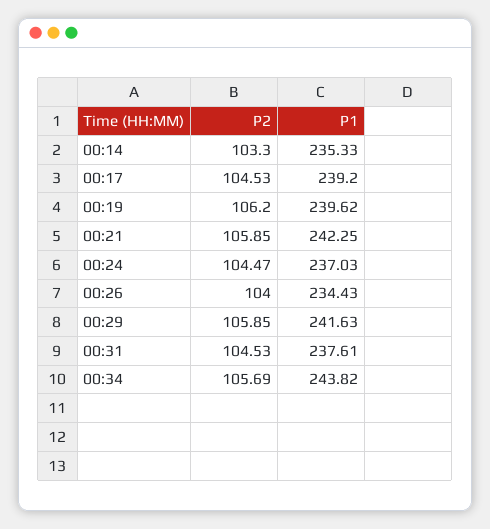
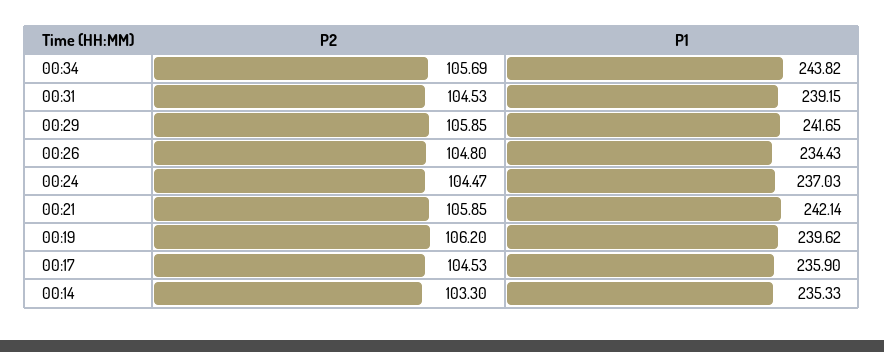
  {
    "P2": {
      "00:14": 103.3,
      "00:17": 104.53,
      "00:19": 106.2,
      "00:21": 105.85,
      "00:24": 104.47,
-     "00:26": 104,
+     "00:26": 104.8,
      "00:29": 105.85,
      "00:31": 104.53,
      "00:34": 105.69
    },
    "P1": {
      "00:14": 235.33,
-     "00:17": 239.2,
+     "00:17": 235.9,
      "00:19": 239.62,
-     "00:21": 242.25,
+     "00:21": 242.14,
      "00:24": 237.03,
      "00:26": 234.43,
-     "00:29": 241.63,
+     "00:29": 241.65,
-     "00:31": 237.61,
+     "00:31": 239.15,
      "00:34": 243.82
    }
  }

